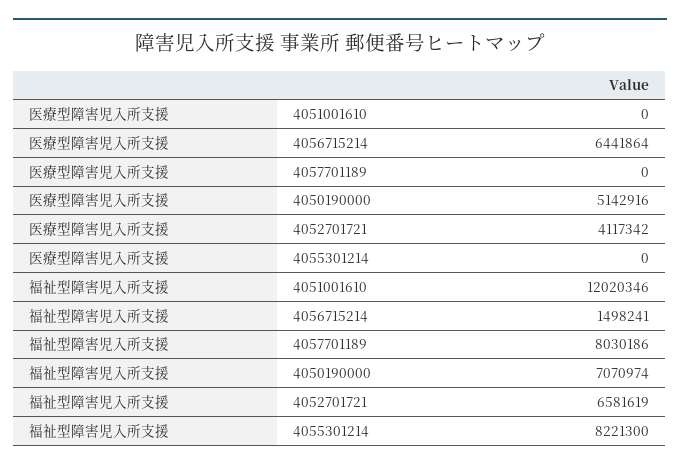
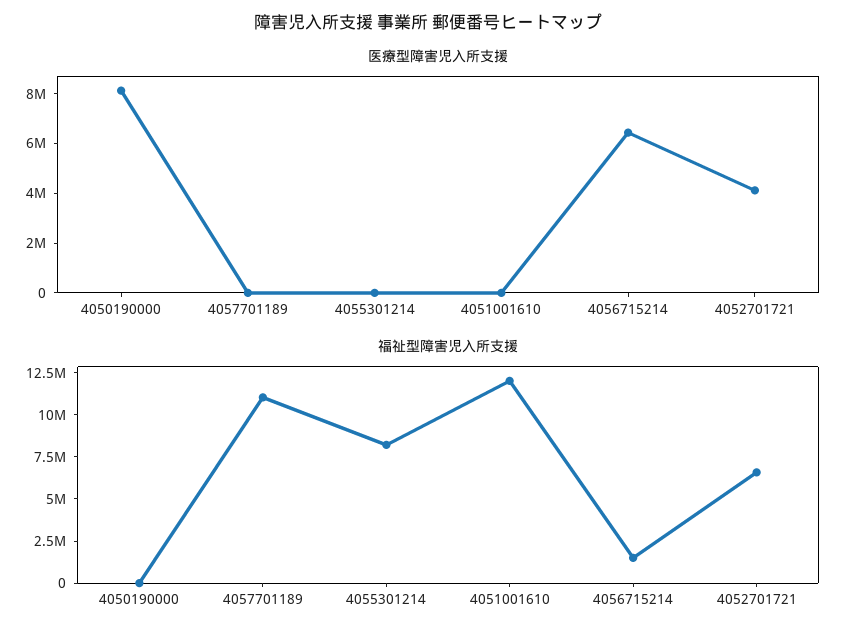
  {
    "医療型障害児入所支援": {
      "4051001610": 0,
      "4056715214": 6441864,
      "4057701189": 0,
-     "4050190000": 5142916,
+     "4050190000": 8000000,
      "4052701721": 4117342,
      "4055301214": 0
    },
    "福祉型障害児入所支援": {
      "4051001610": 12020346,
      "4056715214": 1498241,
-     "4057701189": 8030186,
+     "4057701189": 11000000,
-     "4050190000": 7070974,
+     "4050190000": 0,
      "4052701721": 6581619,
      "4055301214": 8221300
    }
  }

